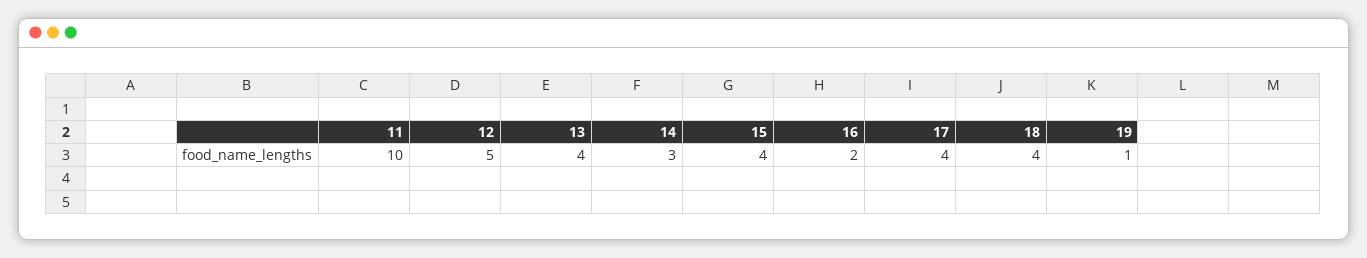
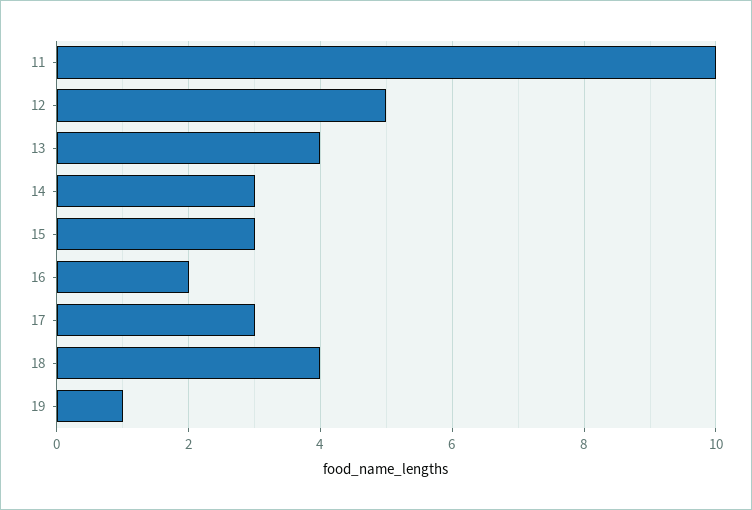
  {
    "11": 10,
    "12": 5,
    "13": 4,
    "14": 3,
-   "15": 4,
+   "15": 3,
    "16": 2,
-   "17": 4,
+   "17": 3,
    "18": 4,
    "19": 1
  }

